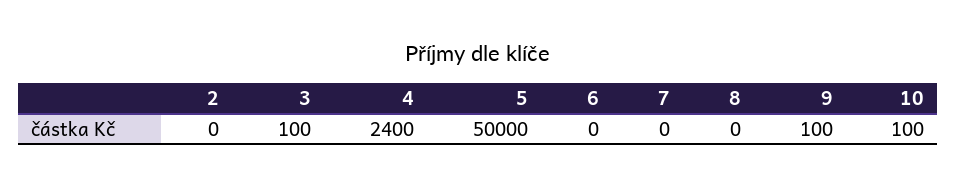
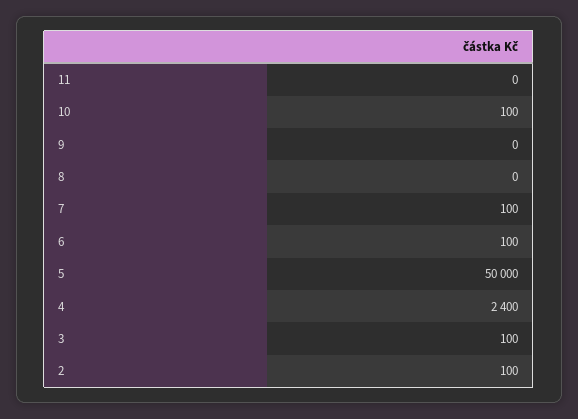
  {
-   "2": 0,
+   "2": 100,
    "3": 100,
    "4": 2400,
    "5": 50000,
-   "6": 0,
+   "6": 100,
-   "7": 0,
+   "7": 100,
    "8": 0,
-   "9": 100,
+   "9": 0,
-   "10": 100
+   "10": 100,
+   "11": 0
  }

